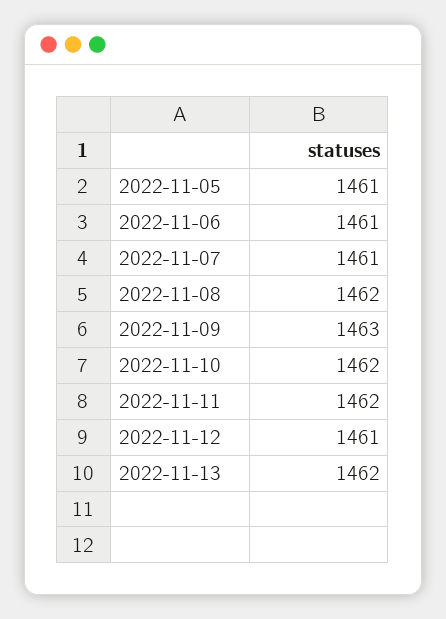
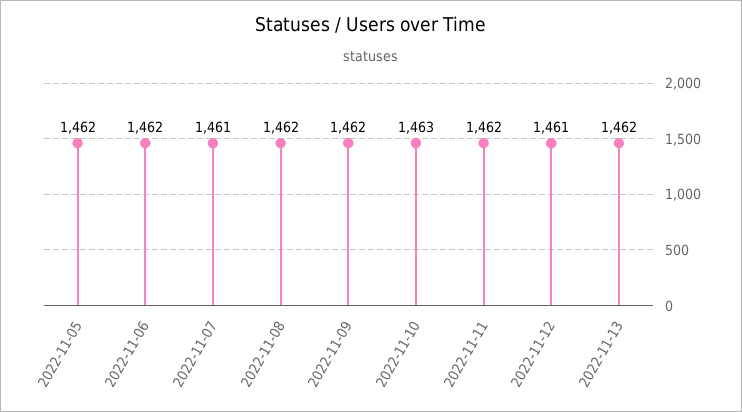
  {
-   "2022-11-05": 1461,
+   "2022-11-05": 1462,
-   "2022-11-06": 1461,
+   "2022-11-06": 1462,
    "2022-11-07": 1461,
    "2022-11-08": 1462,
-   "2022-11-09": 1463,
+   "2022-11-09": 1462,
-   "2022-11-10": 1462,
+   "2022-11-10": 1463,
    "2022-11-11": 1462,
    "2022-11-12": 1461,
    "2022-11-13": 1462
  }

